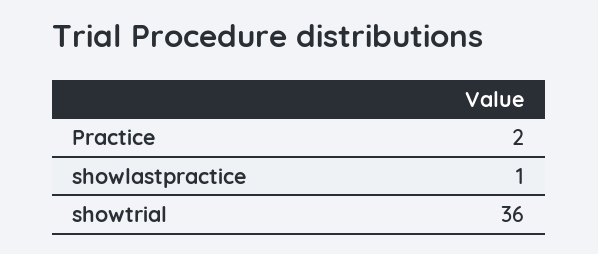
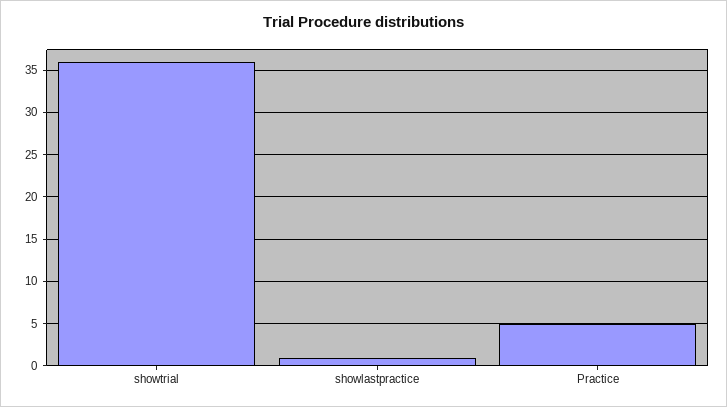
  {
-   "Practice": 2,
+   "Practice": 5,
    "showlastpractice": 1,
    "showtrial": 36
  }

